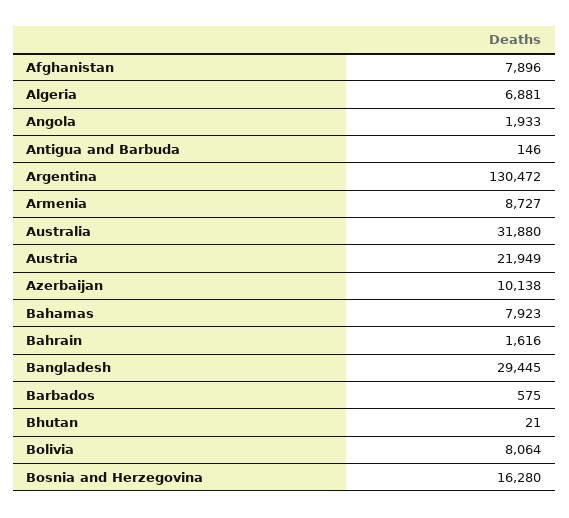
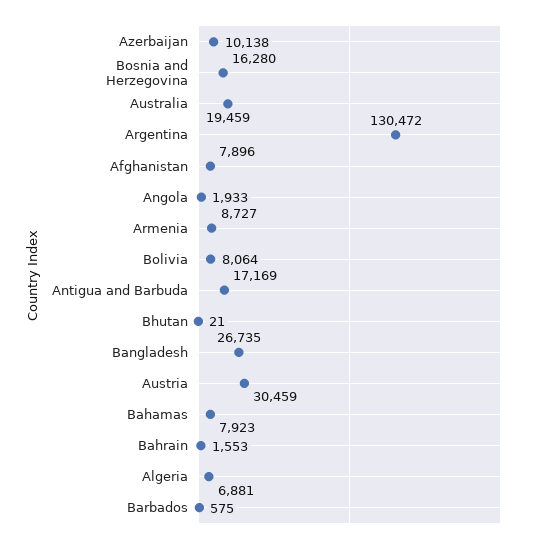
  {
    "Afghanistan": 7896,
    "Algeria": 6881,
    "Angola": 1933,
-   "Antigua and Barbuda": 146,
+   "Antigua and Barbuda": 17169,
    "Argentina": 130472,
    "Armenia": 8727,
-   "Australia": 31880,
+   "Australia": 19459,
-   "Austria": 21949,
+   "Austria": 30459,
    "Azerbaijan": 10138,
    "Bahamas": 7923,
-   "Bahrain": 1616,
+   "Bahrain": 1553,
-   "Bangladesh": 29445,
+   "Bangladesh": 26735,
    "Barbados": 575,
    "Bhutan": 21,
    "Bolivia": 8064,
    "Bosnia and Herzegovina": 16280
  }

